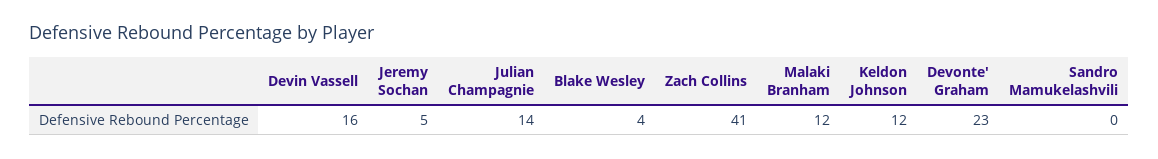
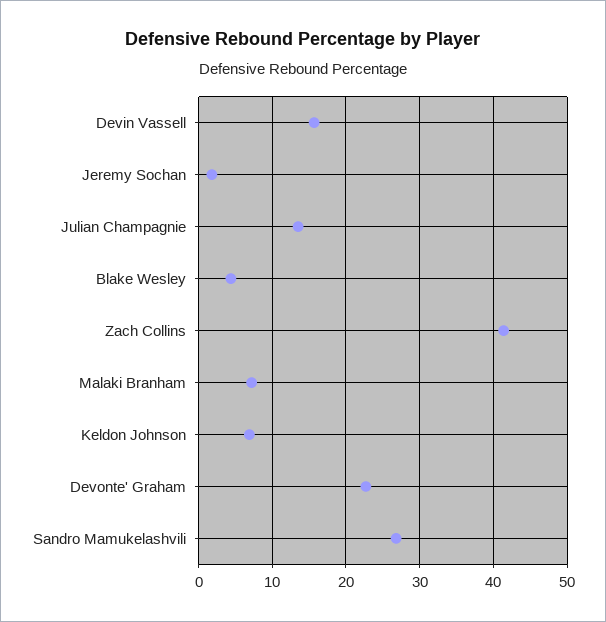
  {
    "Devin Vassell": 16,
-   "Jeremy Sochan": 5,
+   "Jeremy Sochan": 2,
    "Julian Champagnie": 14,
    "Blake Wesley": 4,
    "Zach Collins": 41,
-   "Malaki Branham": 12,
+   "Malaki Branham": 7,
-   "Keldon Johnson": 12,
+   "Keldon Johnson": 7,
    "Devonte' Graham": 23,
-   "Sandro Mamukelashvili": 0
+   "Sandro Mamukelashvili": 27
  }

